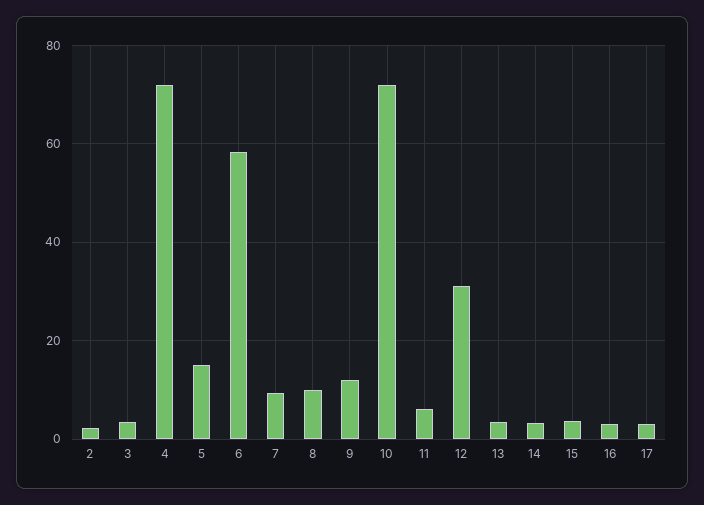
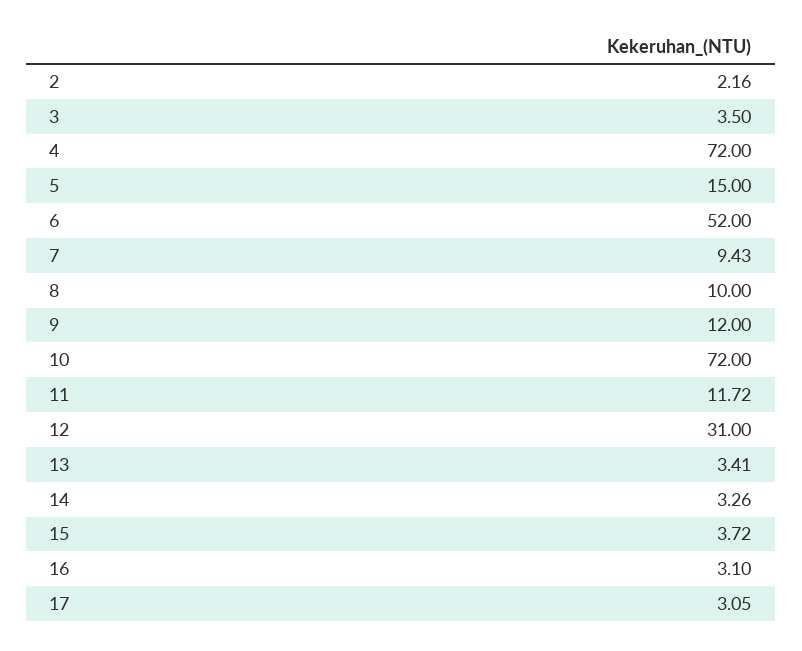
  {
    "2": 2.16,
    "3": 3.5,
    "4": 72,
    "5": 15,
-   "6": 58,
+   "6": 52,
    "7": 9.43,
    "8": 10,
    "9": 12,
    "10": 72,
-   "11": 6,
+   "11": 11.72,
    "12": 31,
    "13": 3.41,
    "14": 3.26,
    "15": 3.72,
    "16": 3.1,
    "17": 3.05
  }

